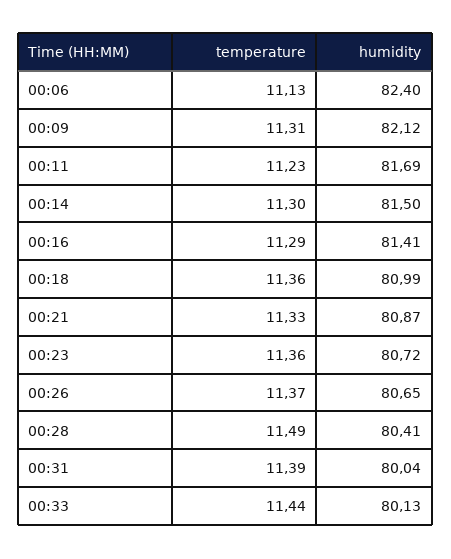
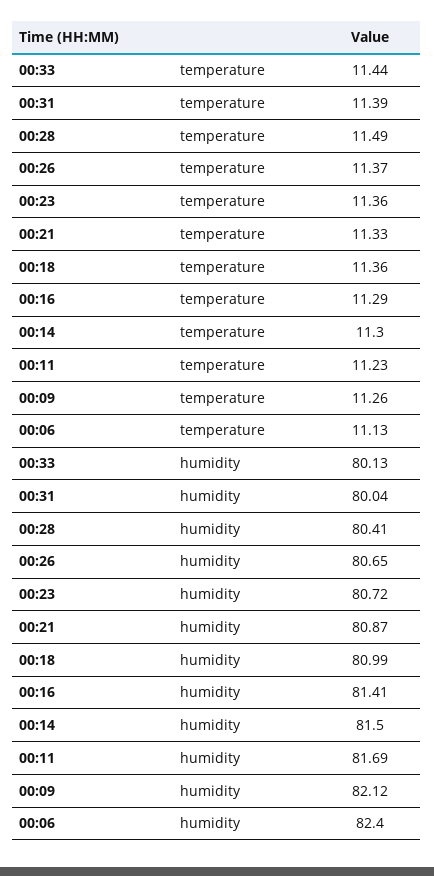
  {
    "temperature": {
      "00:06": 11.13,
-     "00:09": 11.31,
+     "00:09": 11.26,
      "00:11": 11.23,
      "00:14": 11.3,
      "00:16": 11.29,
      "00:18": 11.36,
      "00:21": 11.33,
      "00:23": 11.36,
      "00:26": 11.37,
      "00:28": 11.49,
      "00:31": 11.39,
      "00:33": 11.44
    },
    "humidity": {
      "00:06": 82.4,
      "00:09": 82.12,
      "00:11": 81.69,
      "00:14": 81.5,
      "00:16": 81.41,
      "00:18": 80.99,
      "00:21": 80.87,
      "00:23": 80.72,
      "00:26": 80.65,
      "00:28": 80.41,
      "00:31": 80.04,
      "00:33": 80.13
    }
  }

